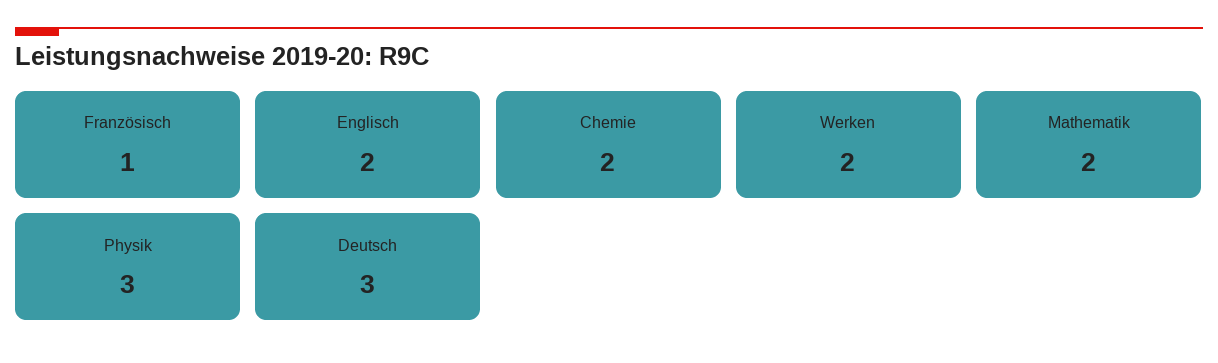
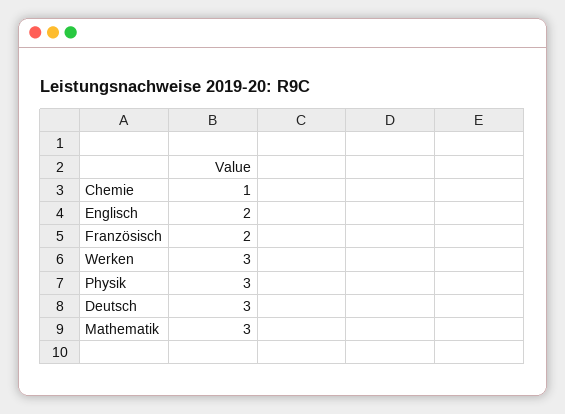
  {
-   "Französisch": 1,
+   "Französisch": 2,
    "Englisch": 2,
-   "Chemie": 2,
+   "Chemie": 1,
-   "Werken": 2,
+   "Werken": 3,
-   "Mathematik": 2,
+   "Mathematik": 3,
    "Physik": 3,
    "Deutsch": 3
  }

